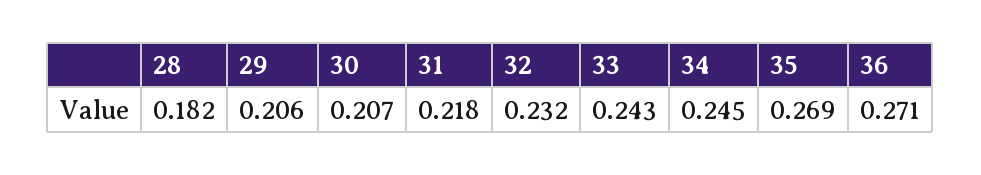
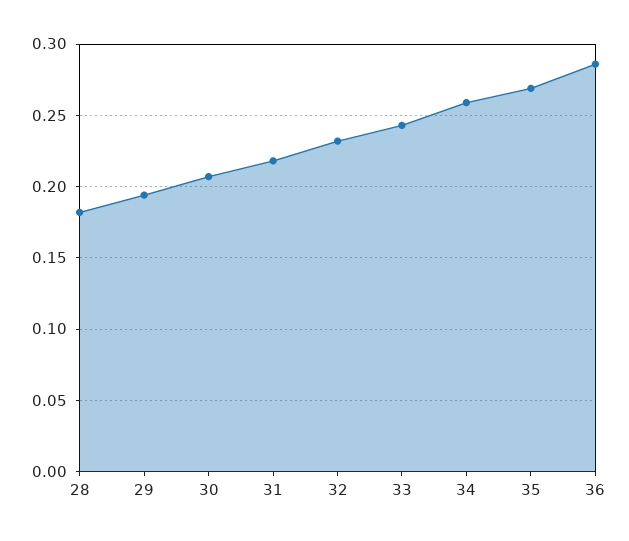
  {
    "28": 0.182,
-   "29": 0.206,
+   "29": 0.195,
    "30": 0.207,
    "31": 0.218,
    "32": 0.232,
    "33": 0.243,
-   "34": 0.245,
+   "34": 0.26,
    "35": 0.269,
-   "36": 0.271
+   "36": 0.285
  }

